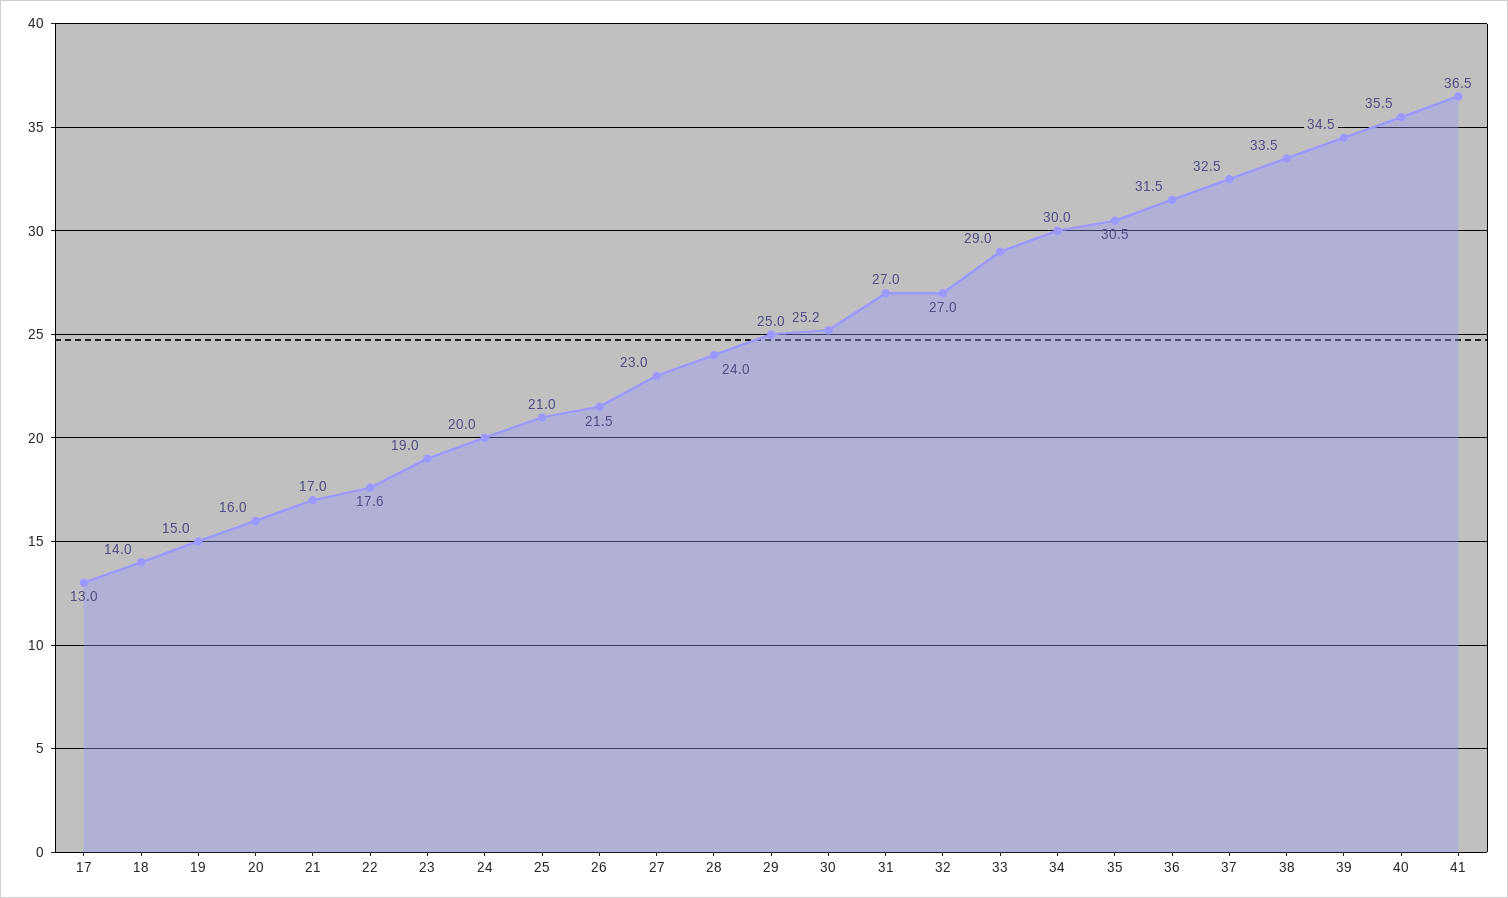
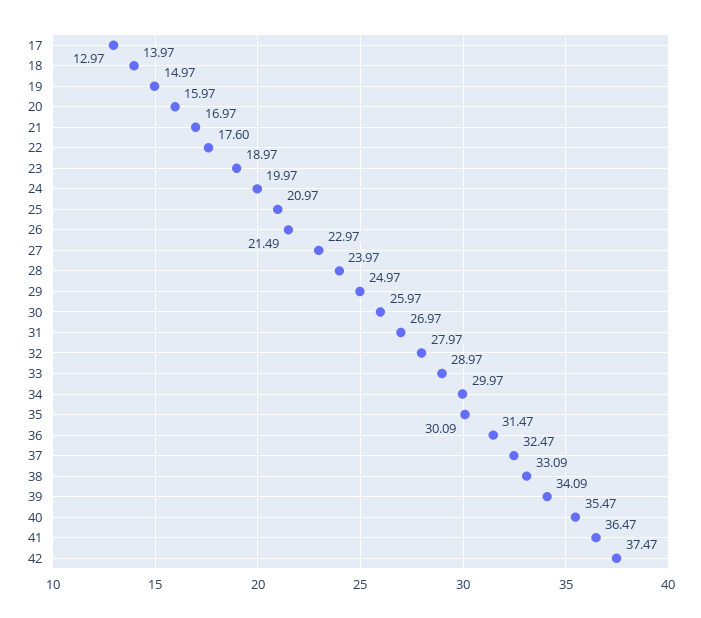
  {
    "17": 12.97,
    "18": 13.97,
    "19": 14.97,
    "20": 15.97,
    "21": 16.97,
    "22": 17.6,
    "23": 18.97,
    "24": 19.97,
    "25": 20.97,
    "26": 21.49,
    "27": 22.97,
    "28": 23.97,
    "29": 24.97,
-   "30": 25.2,
+   "30": 25.97,
    "31": 26.97,
-   "32": 27,
+   "32": 27.97,
    "33": 28.97,
    "34": 29.97,
-   "35": 30.5,
+   "35": 30.09,
    "36": 31.47,
    "37": 32.47,
-   "38": 33.5,
+   "38": 33.09,
-   "39": 34.5,
+   "39": 34.09,
    "40": 35.47,
-   "41": 36.47
+   "41": 36.47,
+   "42": 37.47
  }

